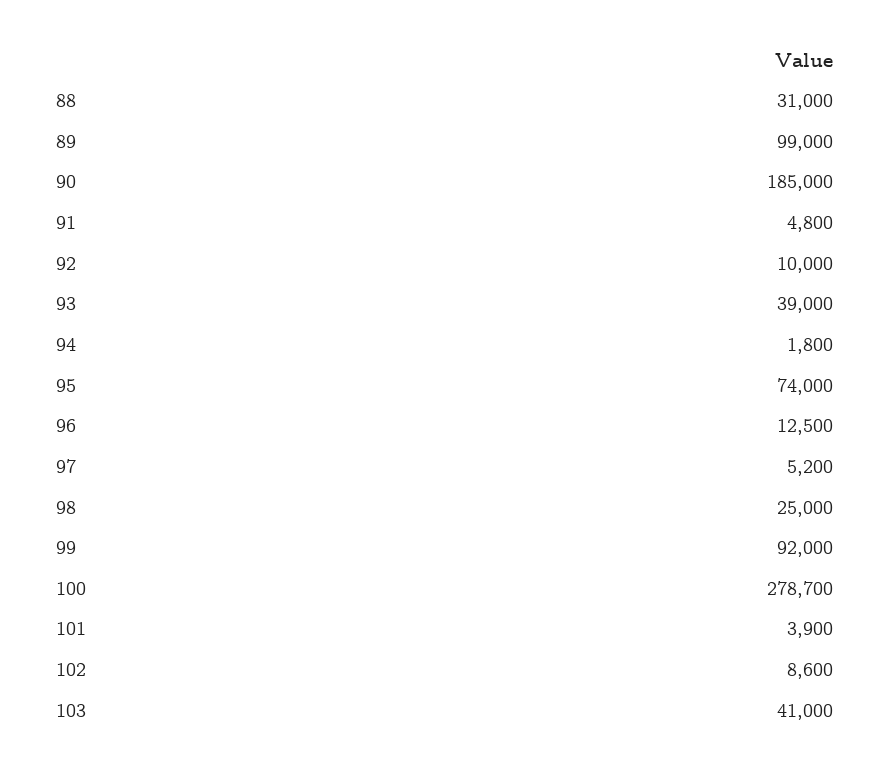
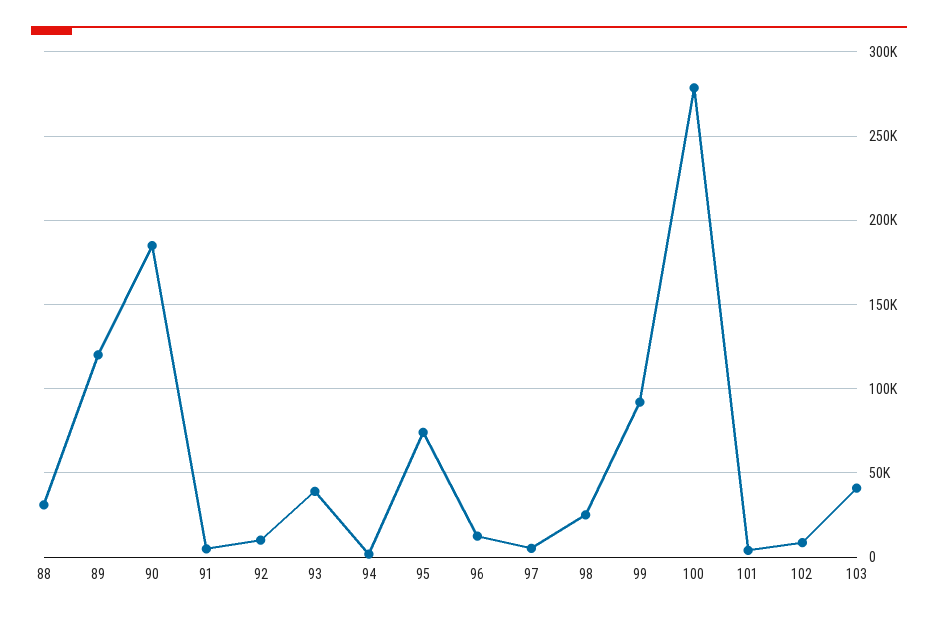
  {
    "88": 31000,
-   "89": 99000,
+   "89": 120000,
    "90": 185000,
    "91": 4800,
    "92": 10000,
    "93": 39000,
    "94": 1800,
    "95": 74000,
    "96": 12500,
    "97": 5200,
    "98": 25000,
    "99": 92000,
    "100": 278700,
    "101": 3900,
    "102": 8600,
    "103": 41000
  }

